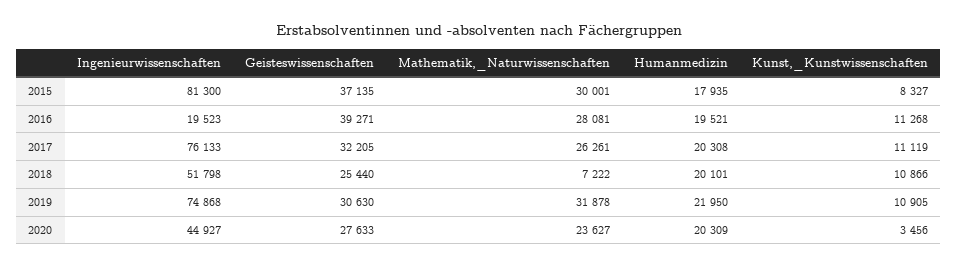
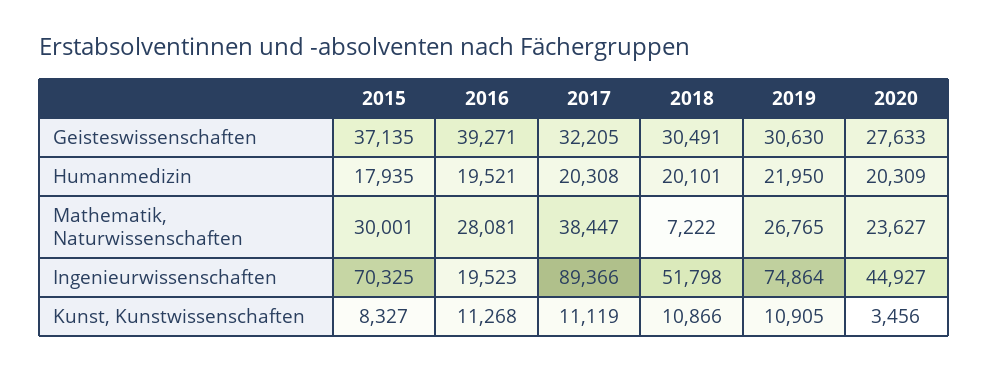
  {
    "Ingenieurwissenschaften": {
-     "2015": 81300,
+     "2015": 70325,
      "2016": 19523,
-     "2017": 76133,
+     "2017": 89366,
      "2018": 51798,
-     "2019": 74868,
+     "2019": 74864,
      "2020": 44927
    },
    "Geisteswissenschaften": {
      "2015": 37135,
      "2016": 39271,
      "2017": 32205,
-     "2018": 25440,
+     "2018": 30491,
      "2019": 30630,
      "2020": 27633
    },
    "Mathematik,_Naturwissenschaften": {
      "2015": 30001,
      "2016": 28081,
-     "2017": 26261,
+     "2017": 38447,
      "2018": 7222,
-     "2019": 31878,
+     "2019": 26765,
      "2020": 23627
    },
    "Humanmedizin": {
      "2015": 17935,
      "2016": 19521,
      "2017": 20308,
      "2018": 20101,
      "2019": 21950,
      "2020": 20309
    },
    "Kunst,_Kunstwissenschaften": {
      "2015": 8327,
      "2016": 11268,
      "2017": 11119,
      "2018": 10866,
      "2019": 10905,
      "2020": 3456
    }
  }

